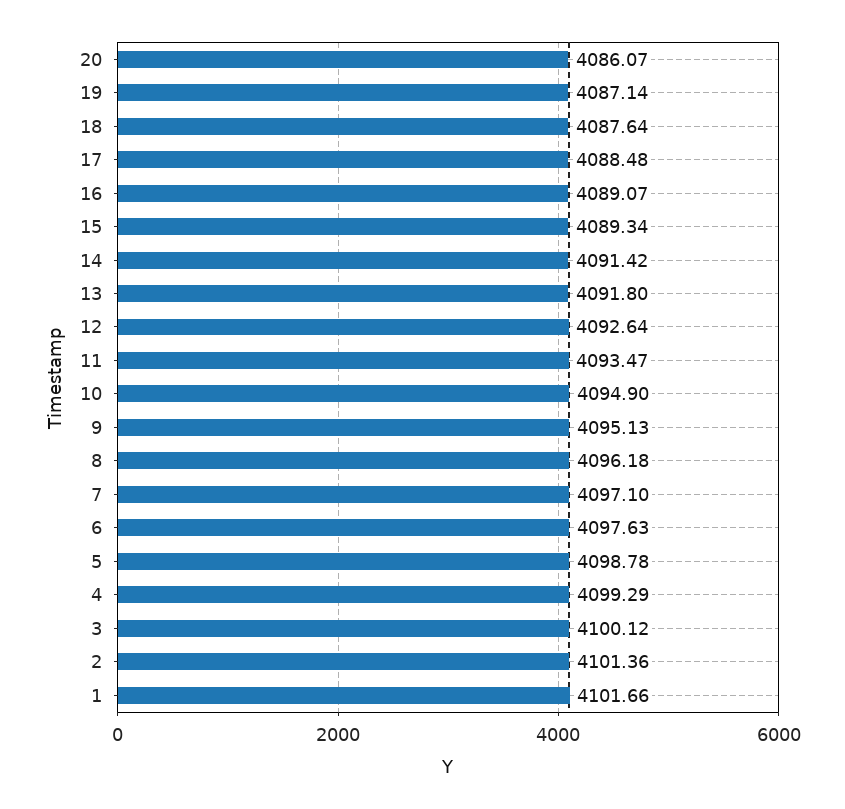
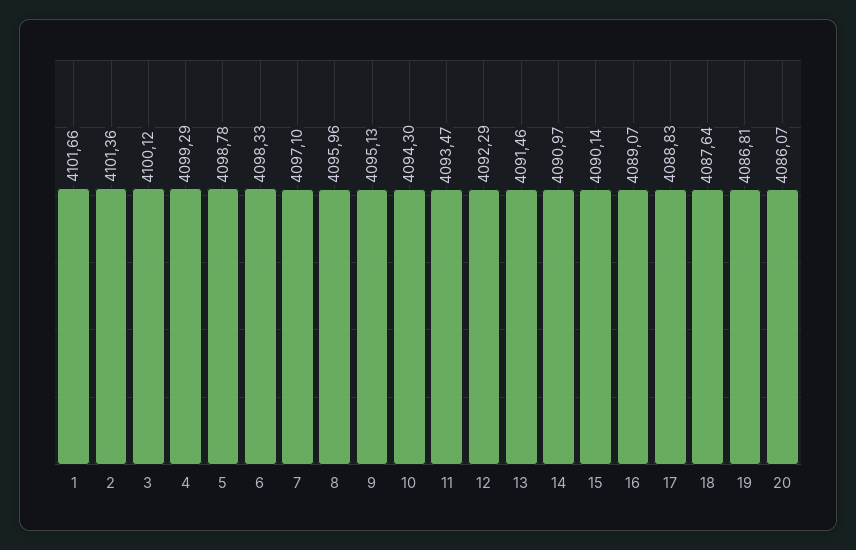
  {
    "20": 4086.07,
-   "19": 4087.14,
+   "19": 4086.81,
    "18": 4087.64,
-   "17": 4088.48,
+   "17": 4088.83,
    "16": 4089.07,
-   "15": 4089.34,
+   "15": 4090.14,
-   "14": 4091.42,
+   "14": 4090.97,
-   "13": 4091.8,
+   "13": 4091.46,
-   "12": 4092.64,
+   "12": 4092.29,
    "11": 4093.47,
-   "10": 4094.9,
+   "10": 4094.3,
    "9": 4095.13,
-   "8": 4096.18,
+   "8": 4095.96,
    "7": 4097.1,
-   "6": 4097.63,
+   "6": 4098.33,
    "5": 4098.78,
    "4": 4099.29,
    "3": 4100.12,
    "2": 4101.36,
    "1": 4101.66
  }

